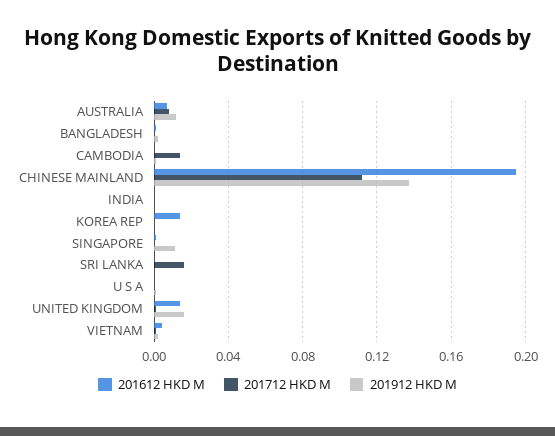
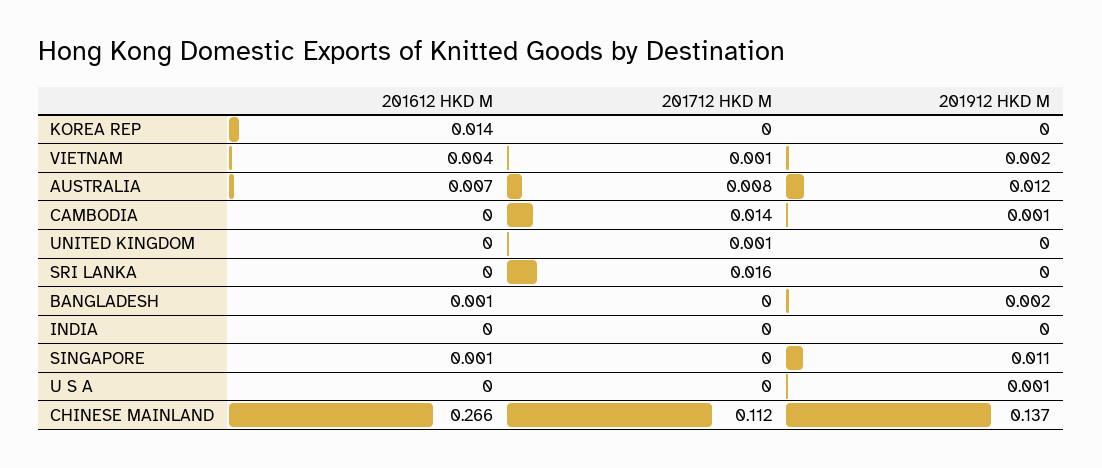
  {
    "201612 HKD M": {
      "AUSTRALIA": 0.007,
      "BANGLADESH": 0.001,
      "CAMBODIA": 0,
-     "CHINESE MAINLAND": 0.195,
+     "CHINESE MAINLAND": 0.266,
      "INDIA": 0,
      "KOREA REP": 0.014,
      "SINGAPORE": 0.001,
      "SRI LANKA": 0,
      "U S A": 0,
-     "UNITED KINGDOM": 0.015,
+     "UNITED KINGDOM": 0,
      "VIETNAM": 0.004
    },
    "201712 HKD M": {
      "AUSTRALIA": 0.008,
      "BANGLADESH": 0,
      "CAMBODIA": 0.014,
      "CHINESE MAINLAND": 0.112,
      "INDIA": 0,
      "KOREA REP": 0,
      "SINGAPORE": 0,
      "SRI LANKA": 0.016,
      "U S A": 0,
      "UNITED KINGDOM": 0.001,
      "VIETNAM": 0.001
    },
    "201912 HKD M": {
      "AUSTRALIA": 0.012,
      "BANGLADESH": 0.002,
      "CAMBODIA": 0.001,
      "CHINESE MAINLAND": 0.137,
      "INDIA": 0,
      "KOREA REP": 0,
      "SINGAPORE": 0.011,
      "SRI LANKA": 0,
      "U S A": 0.001,
-     "UNITED KINGDOM": 0.015,
+     "UNITED KINGDOM": 0,
      "VIETNAM": 0.002
    }
  }

